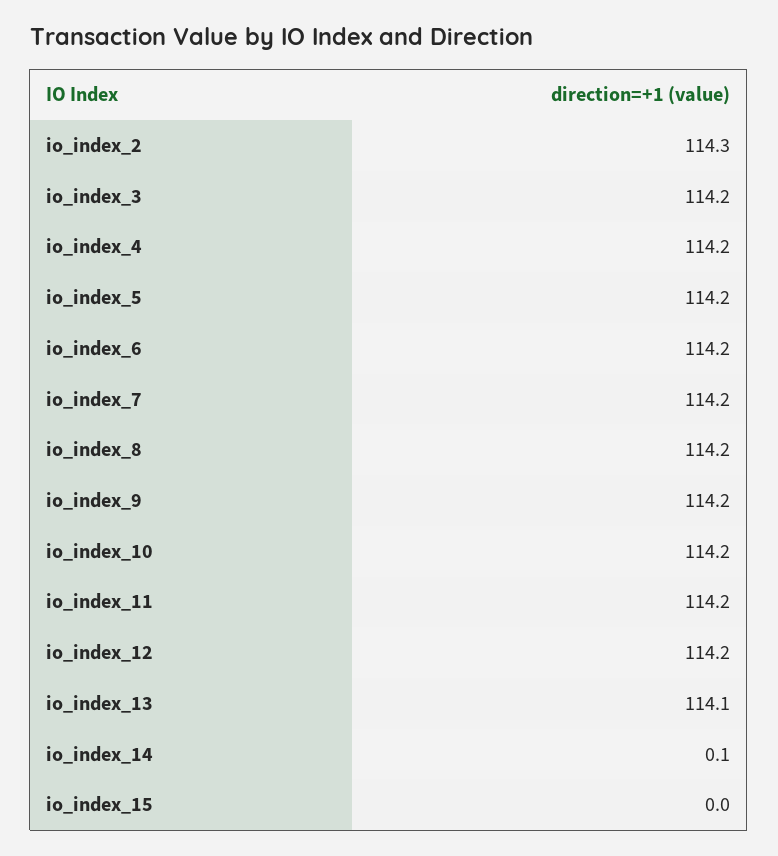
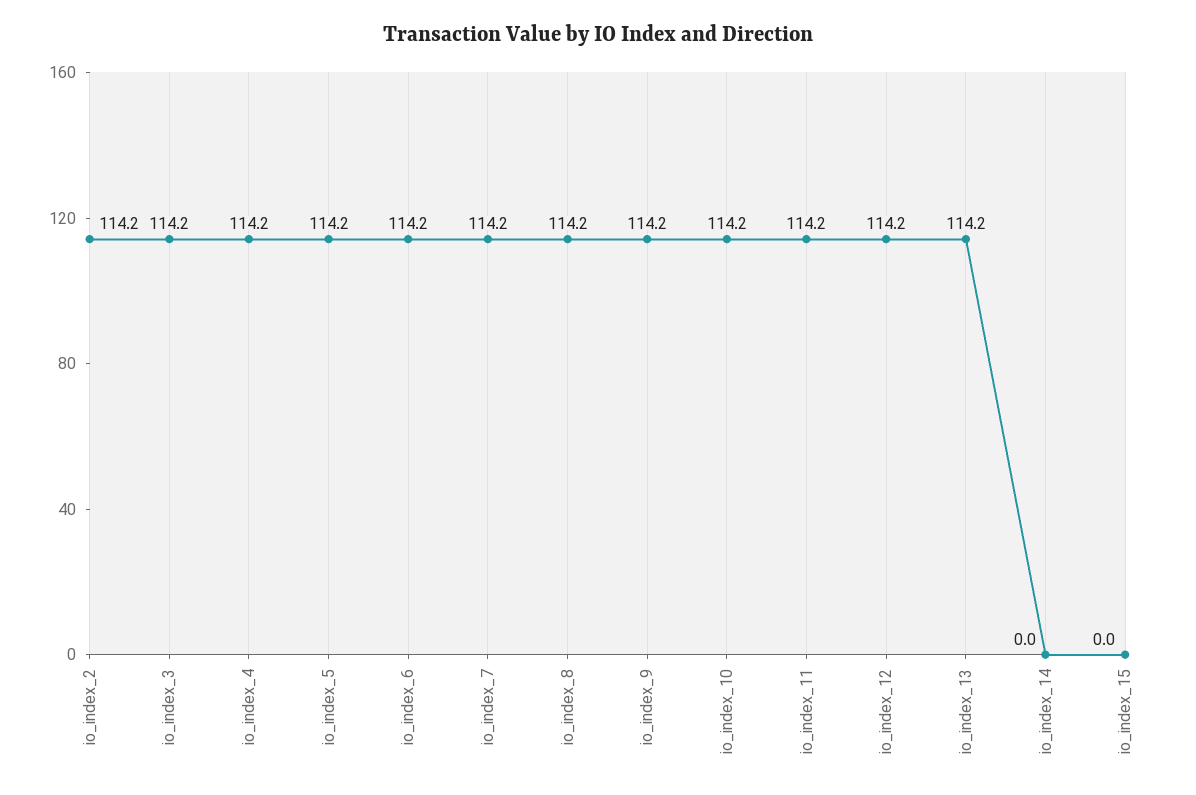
  {
-   "io_index_2": 114.3,
+   "io_index_2": 114.2,
    "io_index_3": 114.2,
    "io_index_4": 114.2,
    "io_index_5": 114.2,
    "io_index_6": 114.2,
    "io_index_7": 114.2,
    "io_index_8": 114.2,
    "io_index_9": 114.2,
    "io_index_10": 114.2,
    "io_index_11": 114.2,
    "io_index_12": 114.2,
-   "io_index_13": 114.1,
+   "io_index_13": 114.2,
-   "io_index_14": 0.1,
+   "io_index_14": 0,
    "io_index_15": 0
  }

